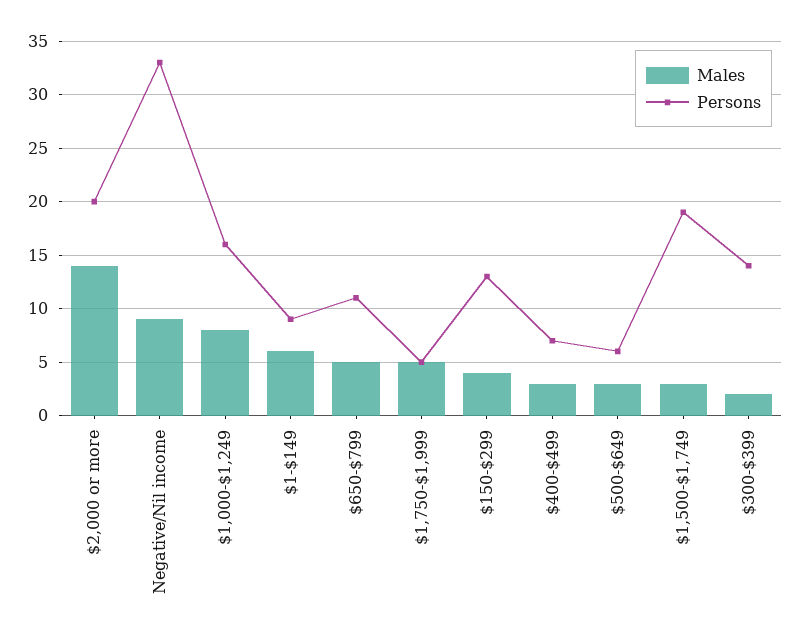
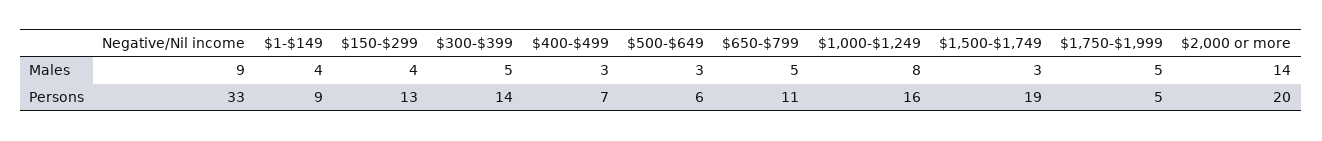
  {
    "Males": {
      "$2,000 or more": 14,
      "Negative/Nil income": 9,
      "$1,000-$1,249": 8,
-     "$1-$149": 6,
+     "$1-$149": 4,
      "$650-$799": 5,
      "$1,750-$1,999": 5,
      "$150-$299": 4,
      "$400-$499": 3,
      "$500-$649": 3,
      "$1,500-$1,749": 3,
-     "$300-$399": 2
+     "$300-$399": 5
    },
    "Persons": {
      "$2,000 or more": 20,
      "Negative/Nil income": 33,
      "$1,000-$1,249": 16,
      "$1-$149": 9,
      "$650-$799": 11,
      "$1,750-$1,999": 5,
      "$150-$299": 13,
      "$400-$499": 7,
      "$500-$649": 6,
      "$1,500-$1,749": 19,
      "$300-$399": 14
    }
  }

